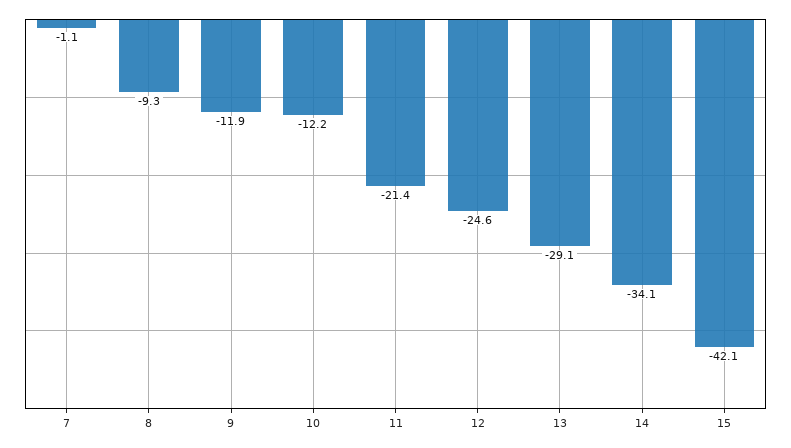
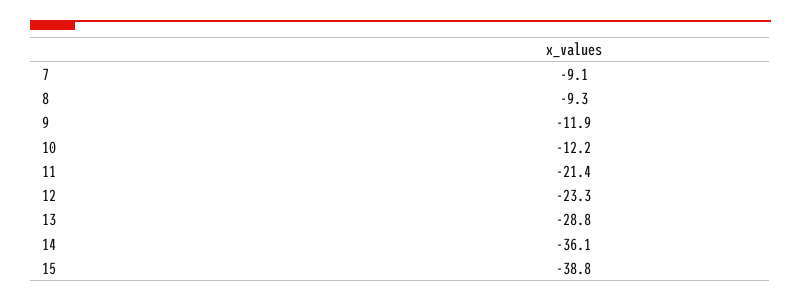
  {
-   "7": -1.1,
+   "7": -9.1,
    "8": -9.3,
    "9": -11.9,
    "10": -12.2,
    "11": -21.4,
-   "12": -24.6,
+   "12": -23.3,
-   "13": -29.1,
+   "13": -28.8,
-   "14": -34.1,
+   "14": -36.1,
-   "15": -42.1
+   "15": -38.8
  }

